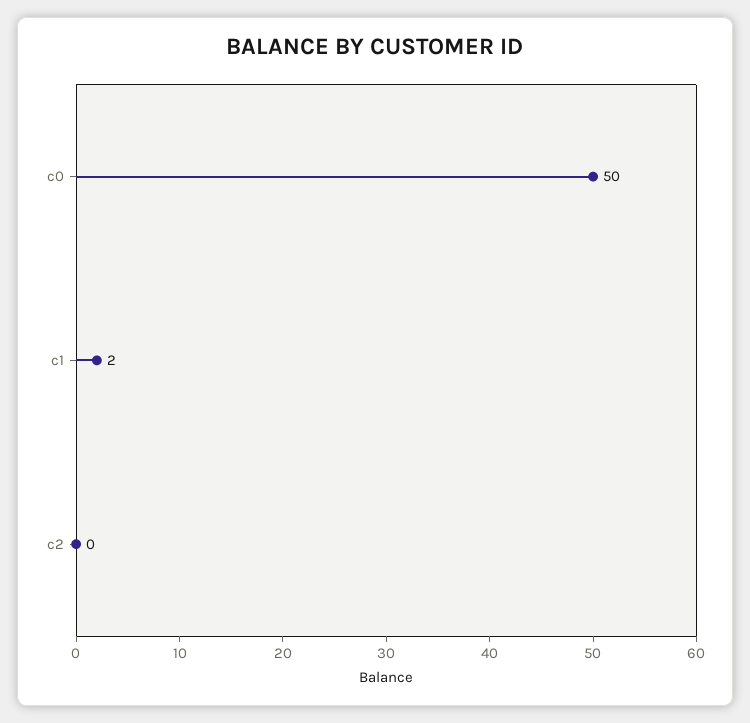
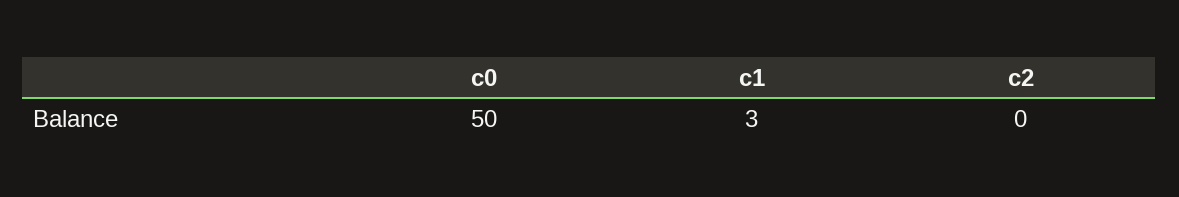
  {
    "c0": 50,
-   "c1": 2,
+   "c1": 3,
    "c2": 0
  }

